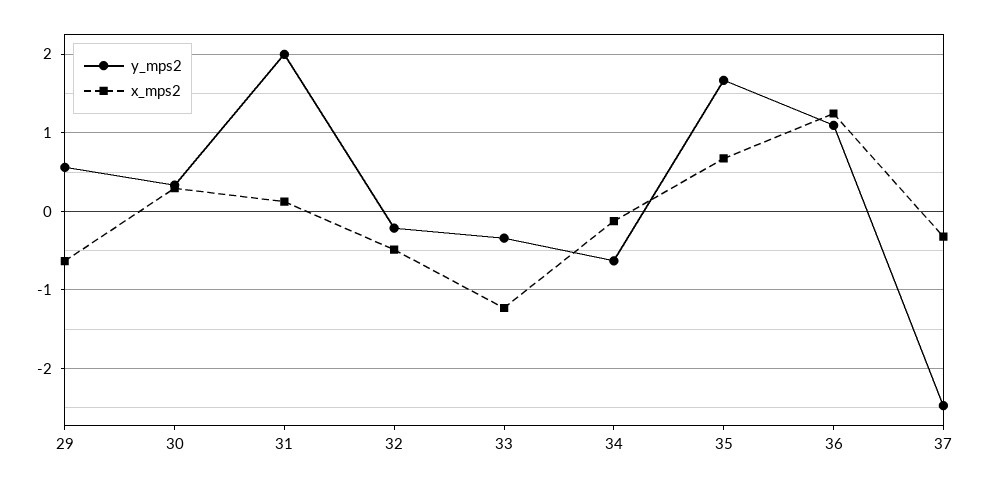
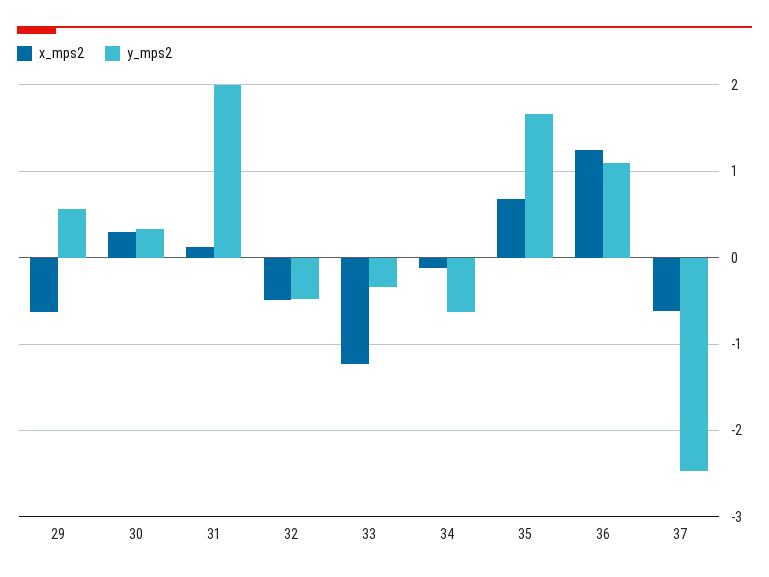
  {
    "y_mps2": {
      "29": 0.6,
      "30": 0.3,
      "31": 2,
-     "32": -0.2,
+     "32": -0.5,
      "33": -0.3,
      "34": -0.6,
      "35": 1.7,
      "36": 1.1,
      "37": -2.5
    },
    "x_mps2": {
      "29": -0.6,
      "30": 0.3,
      "31": 0.1,
      "32": -0.5,
      "33": -1.2,
      "34": -0.1,
      "35": 0.7,
      "36": 1.2,
-     "37": -0.3
+     "37": -0.6
    }
  }

